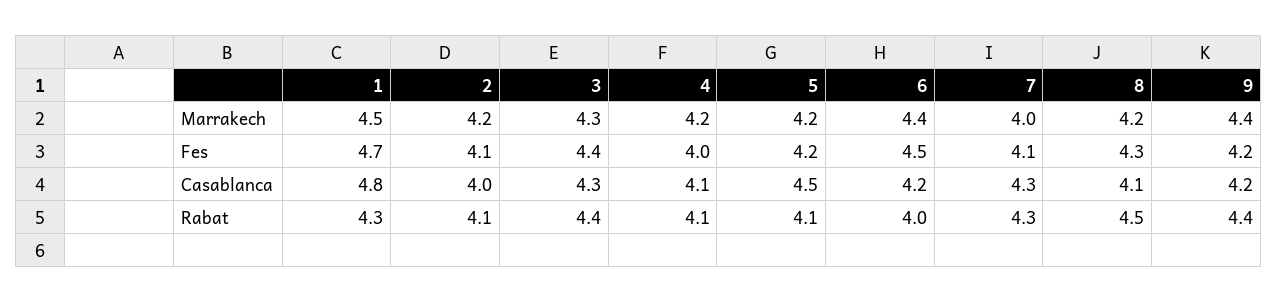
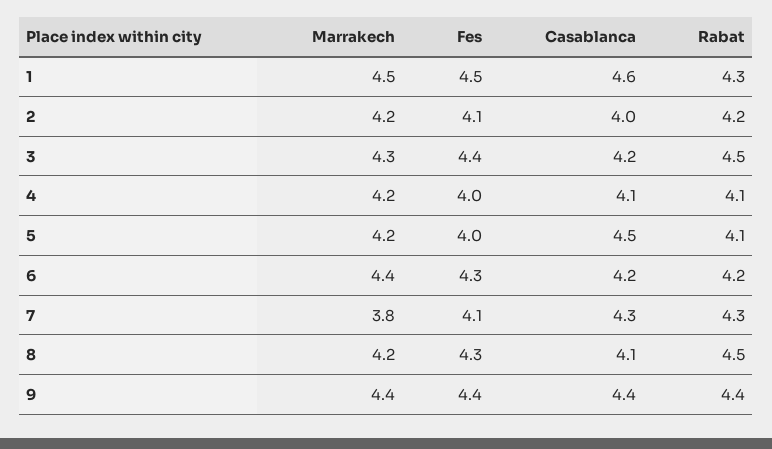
  {
    "1": {
      "Marrakech": 4.5,
-     "Fes": 4.7,
+     "Fes": 4.5,
-     "Casablanca": 4.8,
+     "Casablanca": 4.6,
      "Rabat": 4.3
    },
    "2": {
      "Marrakech": 4.2,
      "Fes": 4.1,
      "Casablanca": 4,
-     "Rabat": 4.1
+     "Rabat": 4.2
    },
    "3": {
      "Marrakech": 4.3,
      "Fes": 4.4,
-     "Casablanca": 4.3,
+     "Casablanca": 4.2,
-     "Rabat": 4.4
+     "Rabat": 4.5
    },
    "4": {
      "Marrakech": 4.2,
      "Fes": 4,
      "Casablanca": 4.1,
      "Rabat": 4.1
    },
    "5": {
      "Marrakech": 4.2,
-     "Fes": 4.2,
+     "Fes": 4,
      "Casablanca": 4.5,
      "Rabat": 4.1
    },
    "6": {
      "Marrakech": 4.4,
-     "Fes": 4.5,
+     "Fes": 4.3,
      "Casablanca": 4.2,
-     "Rabat": 4
+     "Rabat": 4.2
    },
    "7": {
-     "Marrakech": 4,
+     "Marrakech": 3.8,
      "Fes": 4.1,
      "Casablanca": 4.3,
      "Rabat": 4.3
    },
    "8": {
      "Marrakech": 4.2,
      "Fes": 4.3,
      "Casablanca": 4.1,
      "Rabat": 4.5
    },
    "9": {
      "Marrakech": 4.4,
-     "Fes": 4.2,
+     "Fes": 4.4,
-     "Casablanca": 4.2,
+     "Casablanca": 4.4,
      "Rabat": 4.4
    }
  }

